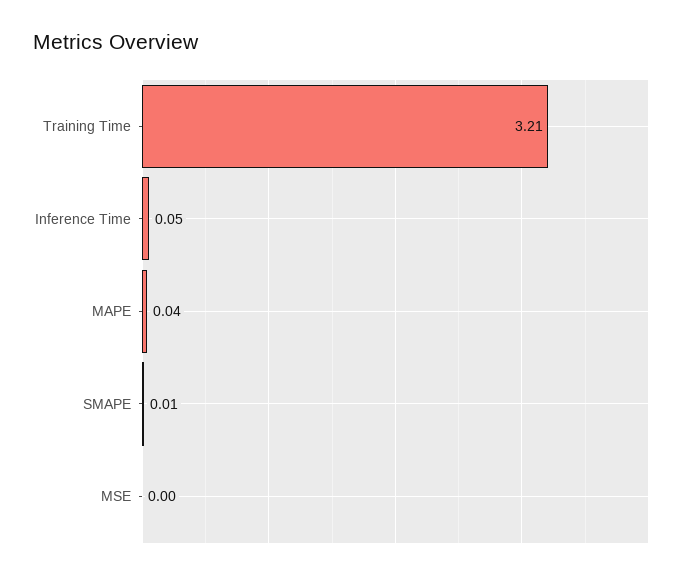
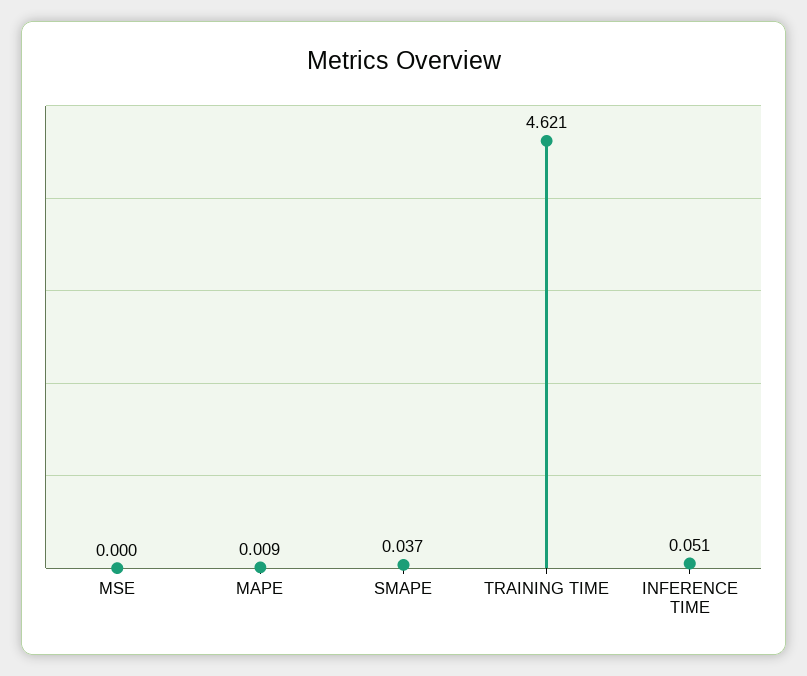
  {
-   "Training Time": 3.21,
+   "Training Time": 4.621,
    "Inference Time": 0.051,
-   "MAPE": 0.04,
+   "MAPE": 0.009,
-   "SMAPE": 0.01,
+   "SMAPE": 0.037,
    "MSE": 0
  }

